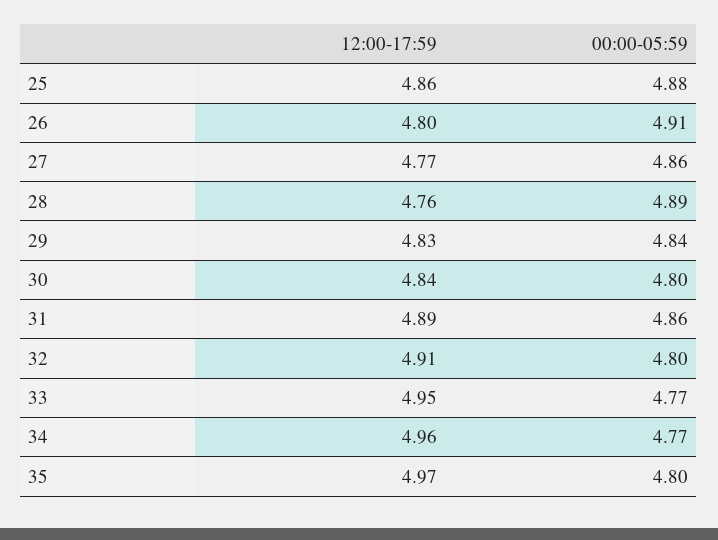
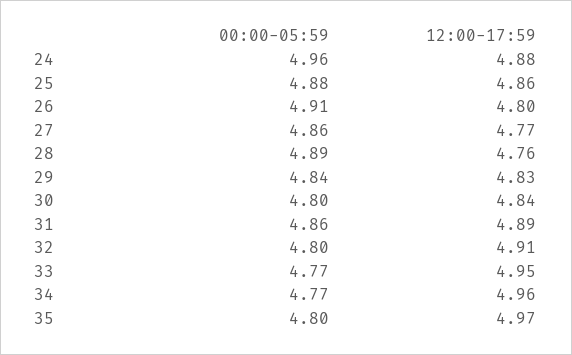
  {
    "12:00-17:59": {
      "25": 4.86,
      "26": 4.8,
      "27": 4.77,
      "28": 4.76,
      "29": 4.83,
      "30": 4.84,
      "31": 4.89,
      "32": 4.91,
      "33": 4.95,
      "34": 4.96,
-     "35": 4.97
+     "35": 4.97,
+     "24": 4.88
    },
    "00:00-05:59": {
      "25": 4.88,
      "26": 4.91,
      "27": 4.86,
      "28": 4.89,
      "29": 4.84,
      "30": 4.8,
      "31": 4.86,
      "32": 4.8,
      "33": 4.77,
      "34": 4.77,
-     "35": 4.8
+     "35": 4.8,
+     "24": 4.96
    }
  }

